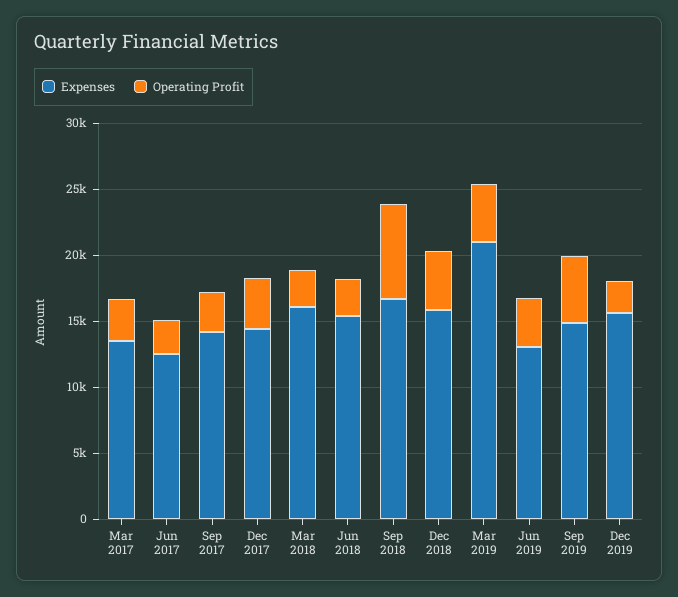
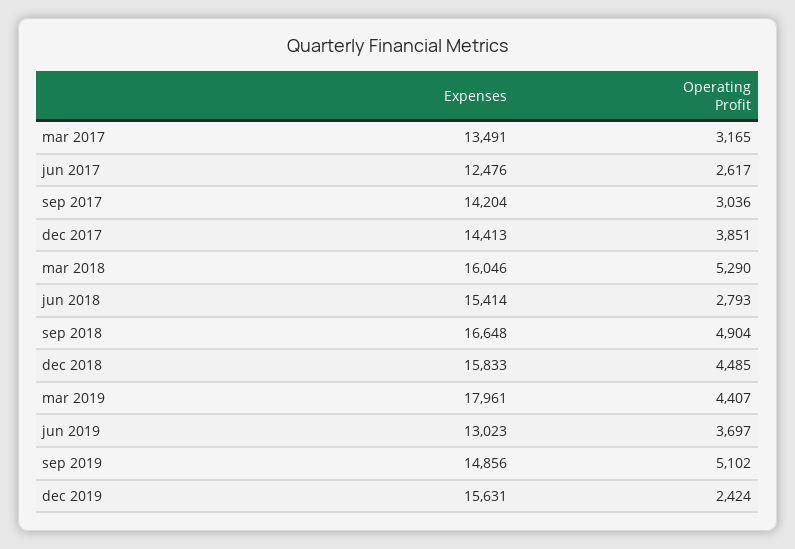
  {
    "Expenses": {
      "Mar 2017": 13491,
      "Jun 2017": 12476,
      "Sep 2017": 14204,
      "Dec 2017": 14413,
      "Mar 2018": 16046,
      "Jun 2018": 15414,
      "Sep 2018": 16648,
      "Dec 2018": 15833,
-     "Mar 2019": 21000,
+     "Mar 2019": 17961,
      "Jun 2019": 13023,
      "Sep 2019": 14856,
      "Dec 2019": 15631
    },
    "Operating Profit": {
      "Mar 2017": 3165,
      "Jun 2017": 2617,
      "Sep 2017": 3036,
      "Dec 2017": 3851,
-     "Mar 2018": 3000,
+     "Mar 2018": 5290,
      "Jun 2018": 2793,
-     "Sep 2018": 7000,
+     "Sep 2018": 4904,
      "Dec 2018": 4485,
      "Mar 2019": 4407,
      "Jun 2019": 3697,
      "Sep 2019": 5102,
      "Dec 2019": 2424
    }
  }

